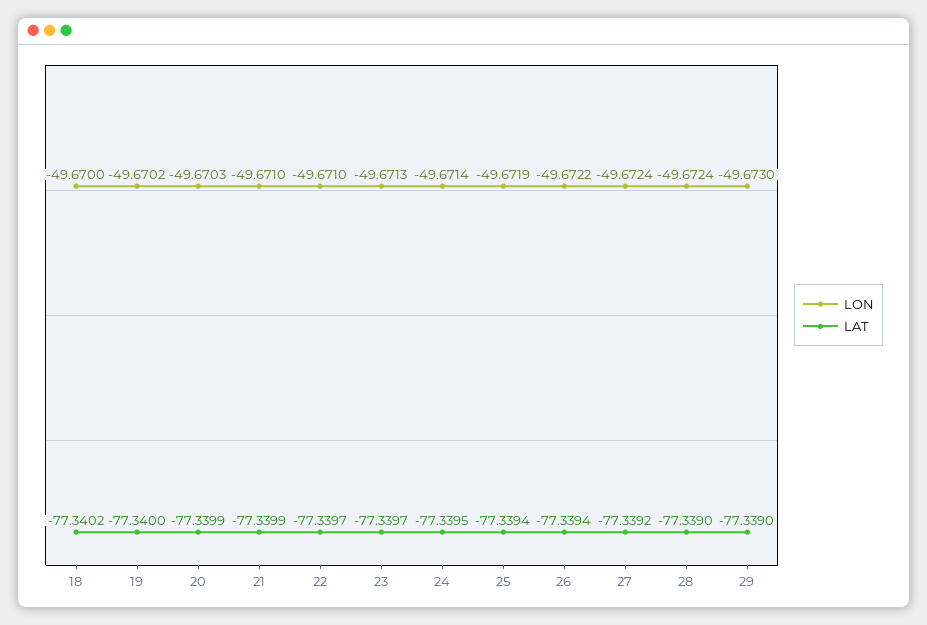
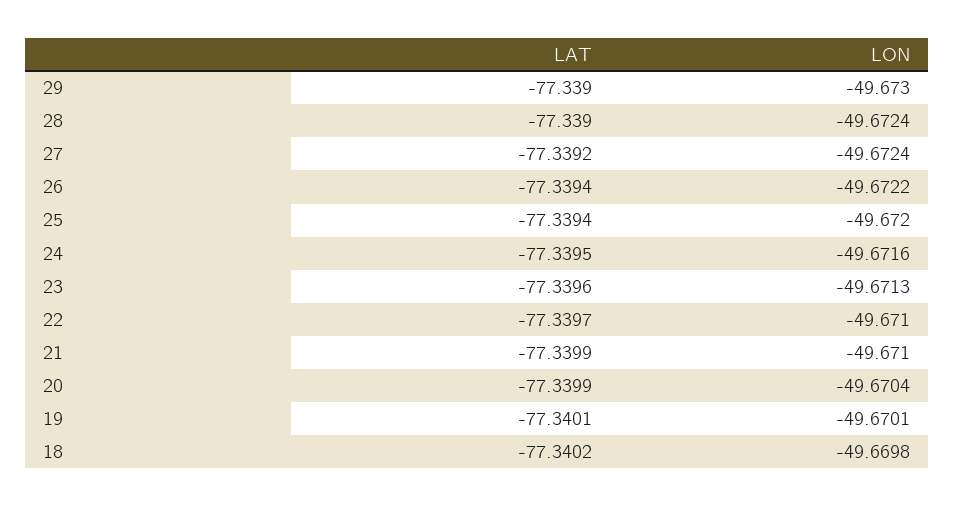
  {
    "LON": {
-     "18": -49.67,
+     "18": -49.6698,
-     "19": -49.6702,
+     "19": -49.6701,
-     "20": -49.6703,
+     "20": -49.6704,
      "21": -49.671,
      "22": -49.671,
      "23": -49.6713,
-     "24": -49.6714,
+     "24": -49.6716,
-     "25": -49.6719,
+     "25": -49.672,
      "26": -49.6722,
      "27": -49.6724,
      "28": -49.6724,
      "29": -49.673
    },
    "LAT": {
      "18": -77.3402,
-     "19": -77.34,
+     "19": -77.3401,
      "20": -77.3399,
      "21": -77.3399,
      "22": -77.3397,
-     "23": -77.3397,
+     "23": -77.3396,
      "24": -77.3395,
      "25": -77.3394,
      "26": -77.3394,
      "27": -77.3392,
      "28": -77.339,
      "29": -77.339
    }
  }

